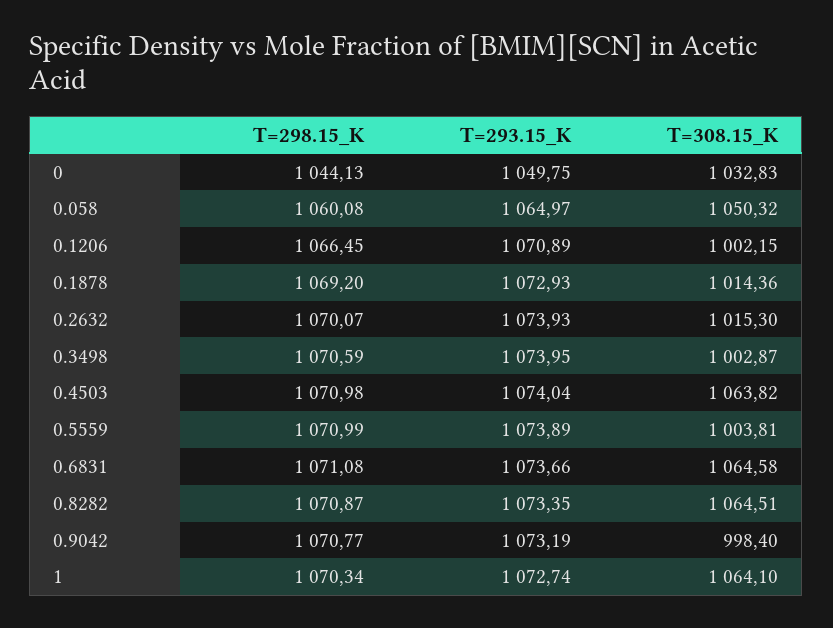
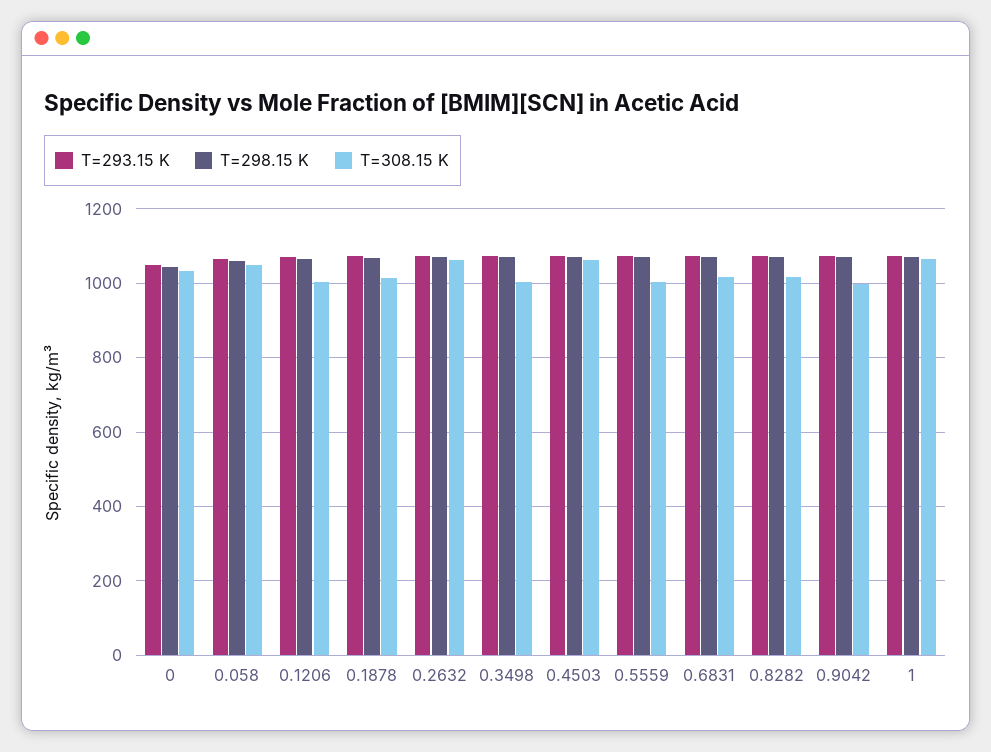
  {
    "T=298.15_K": {
      "0": 1044.13,
      "0.058": 1060.08,
      "0.1206": 1066.45,
      "0.1878": 1069.2,
      "0.2632": 1070.07,
      "0.3498": 1070.59,
      "0.4503": 1070.98,
      "0.5559": 1070.99,
      "0.6831": 1071.08,
      "0.8282": 1070.87,
      "0.9042": 1070.77,
      "1": 1070.34
    },
    "T=293.15_K": {
      "0": 1049.75,
      "0.058": 1064.97,
      "0.1206": 1070.89,
      "0.1878": 1072.93,
      "0.2632": 1073.93,
      "0.3498": 1073.95,
      "0.4503": 1074.04,
      "0.5559": 1073.89,
      "0.6831": 1073.66,
      "0.8282": 1073.35,
      "0.9042": 1073.19,
      "1": 1072.74
    },
    "T=308.15_K": {
      "0": 1032.83,
      "0.058": 1050.32,
      "0.1206": 1002.15,
      "0.1878": 1014.36,
-     "0.2632": 1015.3,
+     "0.2632": 1060,
      "0.3498": 1002.87,
      "0.4503": 1063.82,
      "0.5559": 1003.81,
-     "0.6831": 1064.58,
+     "0.6831": 1020,
-     "0.8282": 1064.51,
+     "0.8282": 1020,
      "0.9042": 998.4,
      "1": 1064.1
    }
  }

